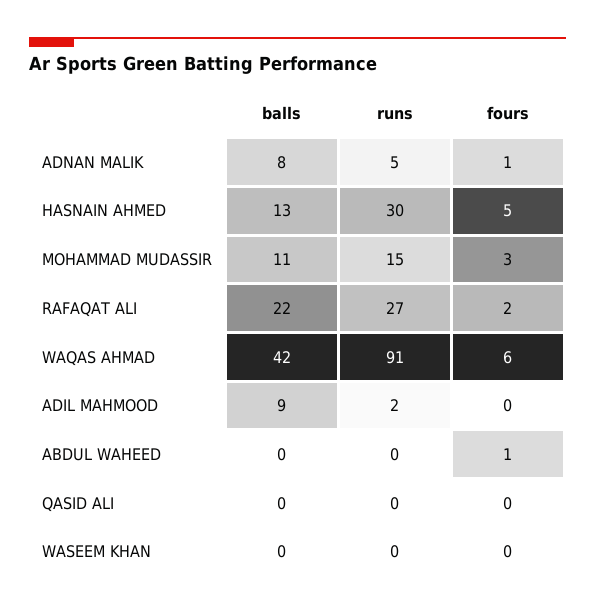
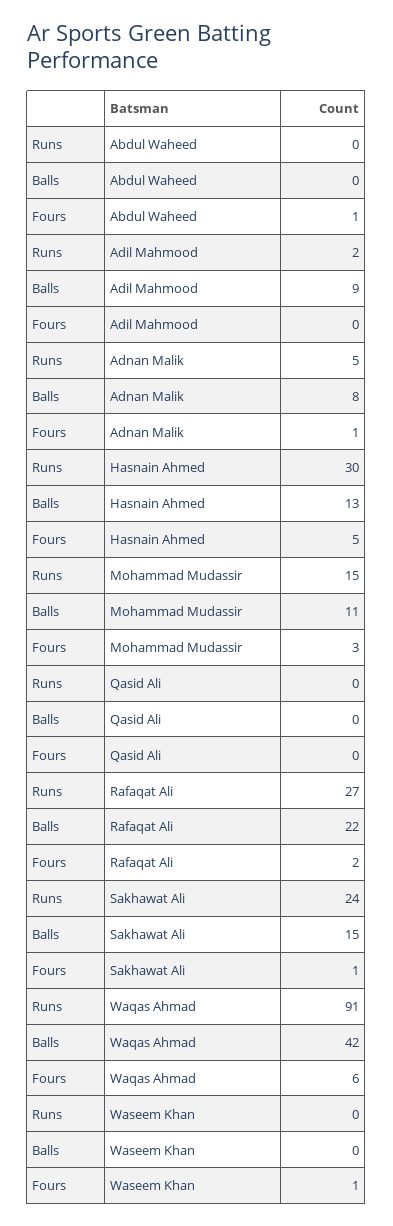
  {
    "balls": {
      "ADNAN MALIK": 8,
      "HASNAIN AHMED": 13,
      "MOHAMMAD MUDASSIR": 11,
      "RAFAQAT ALI": 22,
      "WAQAS AHMAD": 42,
      "ADIL MAHMOOD": 9,
      "ABDUL WAHEED": 0,
      "QASID ALI": 0,
-     "WASEEM KHAN": 0
+     "WASEEM KHAN": 0,
+     "Sakhawat Ali": 15
    },
    "runs": {
      "ADNAN MALIK": 5,
      "HASNAIN AHMED": 30,
      "MOHAMMAD MUDASSIR": 15,
      "RAFAQAT ALI": 27,
      "WAQAS AHMAD": 91,
      "ADIL MAHMOOD": 2,
      "ABDUL WAHEED": 0,
      "QASID ALI": 0,
-     "WASEEM KHAN": 0
+     "WASEEM KHAN": 0,
+     "Sakhawat Ali": 24
    },
    "fours": {
      "ADNAN MALIK": 1,
      "HASNAIN AHMED": 5,
      "MOHAMMAD MUDASSIR": 3,
      "RAFAQAT ALI": 2,
      "WAQAS AHMAD": 6,
      "ADIL MAHMOOD": 0,
      "ABDUL WAHEED": 1,
      "QASID ALI": 0,
-     "WASEEM KHAN": 0
+     "WASEEM KHAN": 1,
+     "Sakhawat Ali": 1
    }
  }

